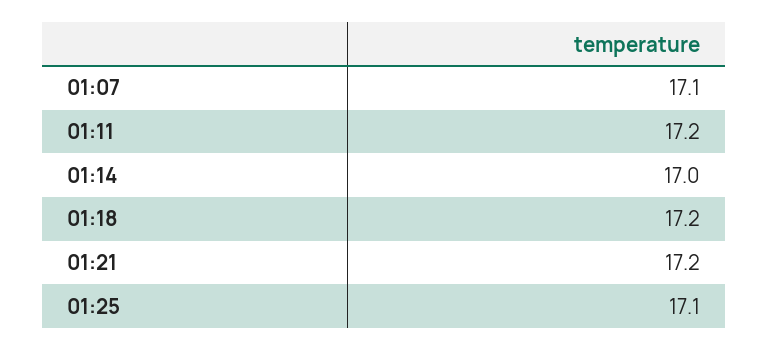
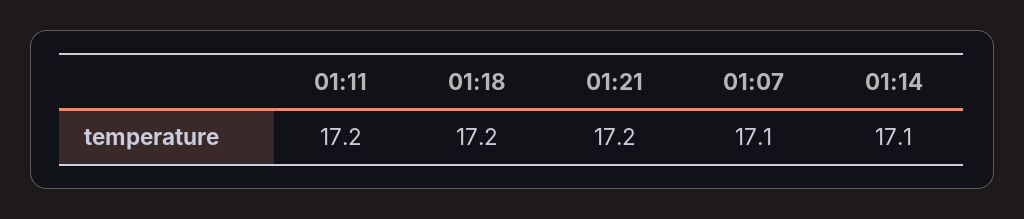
  {
    "01:07": 17.1,
    "01:11": 17.2,
-   "01:14": 17,
+   "01:14": 17.1,
    "01:18": 17.2,
-   "01:21": 17.2,
+   "01:21": 17.2
-   "01:25": 17.1
  }

